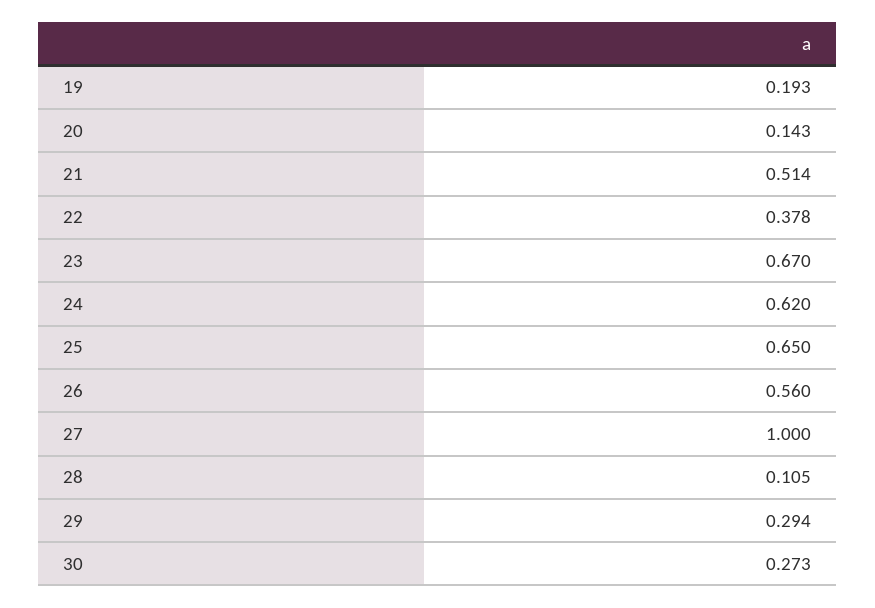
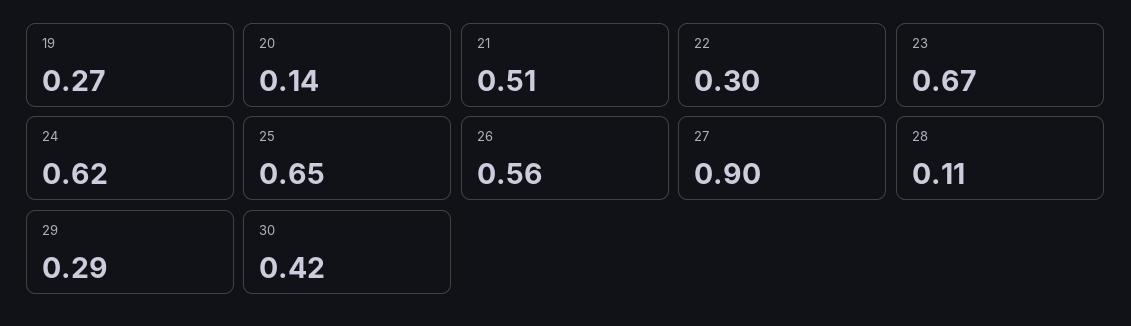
  {
-   "19": 0.193,
+   "19": 0.27,
    "20": 0.143,
    "21": 0.514,
-   "22": 0.378,
+   "22": 0.3,
    "23": 0.67,
    "24": 0.62,
    "25": 0.65,
    "26": 0.56,
-   "27": 1,
+   "27": 0.9,
    "28": 0.105,
    "29": 0.294,
-   "30": 0.273
+   "30": 0.42
  }

